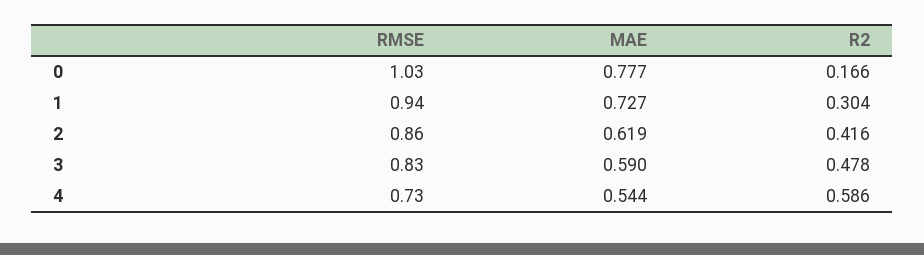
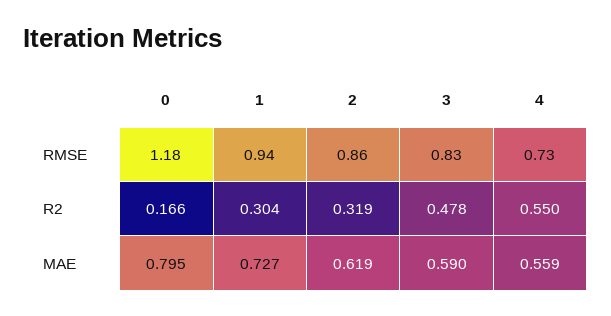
  {
    "RMSE": {
-     "0": 1.03,
+     "0": 1.18,
      "1": 0.94,
      "2": 0.86,
      "3": 0.83,
      "4": 0.73
    },
    "MAE": {
-     "0": 0.777,
+     "0": 0.795,
      "1": 0.727,
      "2": 0.619,
      "3": 0.59,
-     "4": 0.544
+     "4": 0.559
    },
    "R2": {
      "0": 0.166,
      "1": 0.304,
-     "2": 0.416,
+     "2": 0.319,
      "3": 0.478,
-     "4": 0.586
+     "4": 0.55
    }
  }

